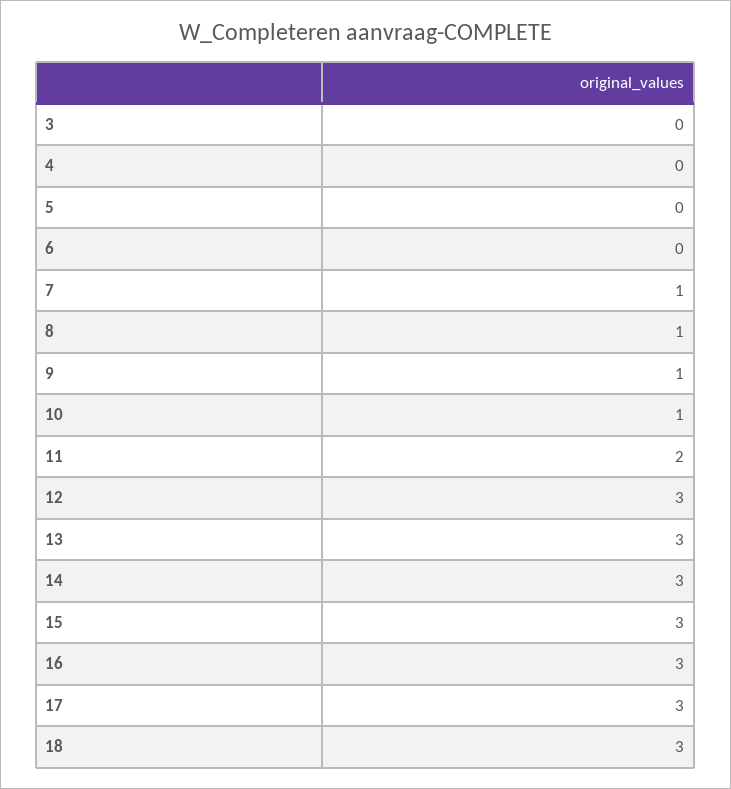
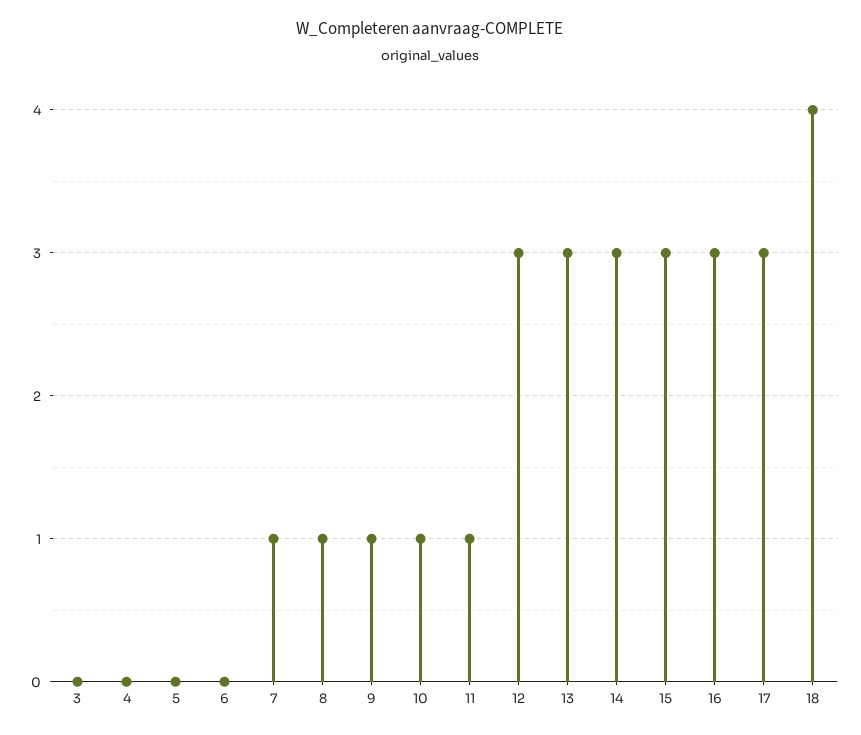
  {
    "3": 0,
    "4": 0,
    "5": 0,
    "6": 0,
    "7": 1,
    "8": 1,
    "9": 1,
    "10": 1,
-   "11": 2,
+   "11": 1,
    "12": 3,
    "13": 3,
    "14": 3,
    "15": 3,
    "16": 3,
    "17": 3,
-   "18": 3
+   "18": 4
  }

